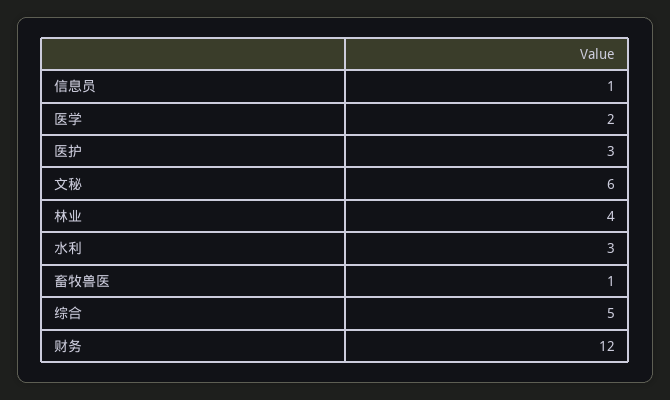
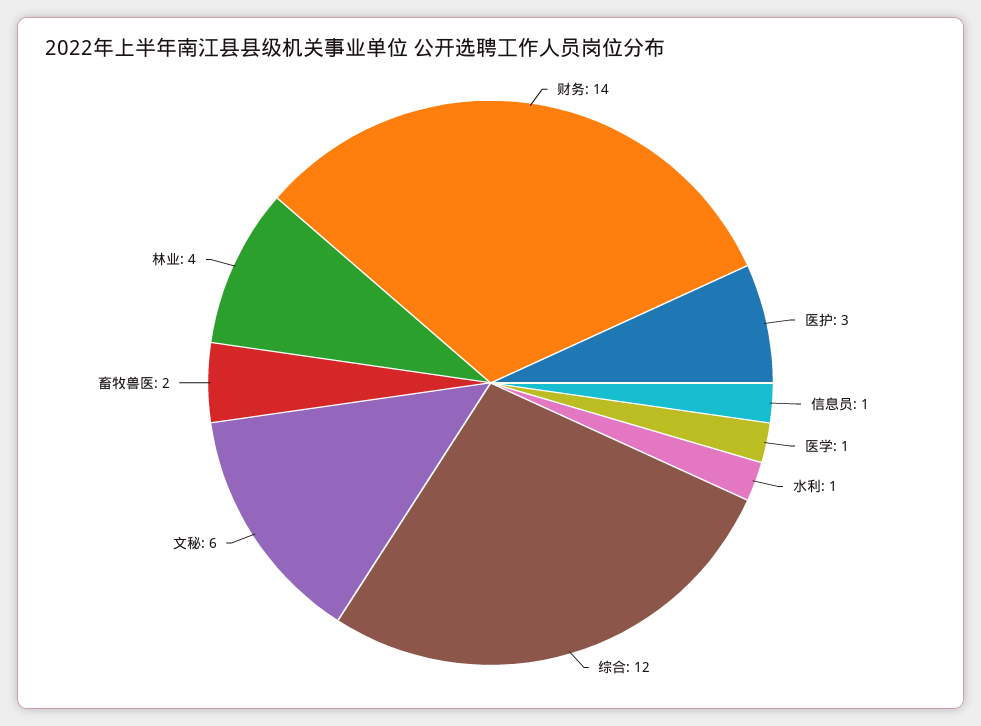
  {
    "信息员": 1,
-   "医学": 2,
+   "医学": 1,
    "医护": 3,
    "文秘": 6,
    "林业": 4,
-   "水利": 3,
+   "水利": 1,
-   "畜牧兽医": 1,
+   "畜牧兽医": 2,
-   "综合": 5,
+   "综合": 12,
-   "财务": 12
+   "财务": 14
  }

